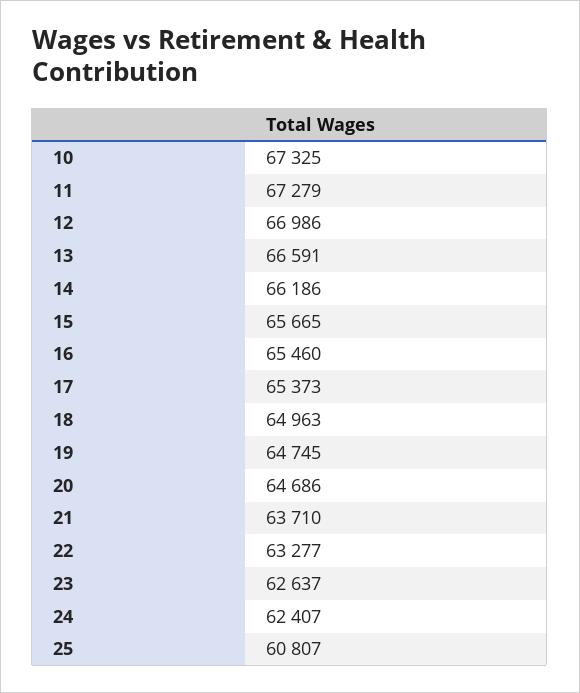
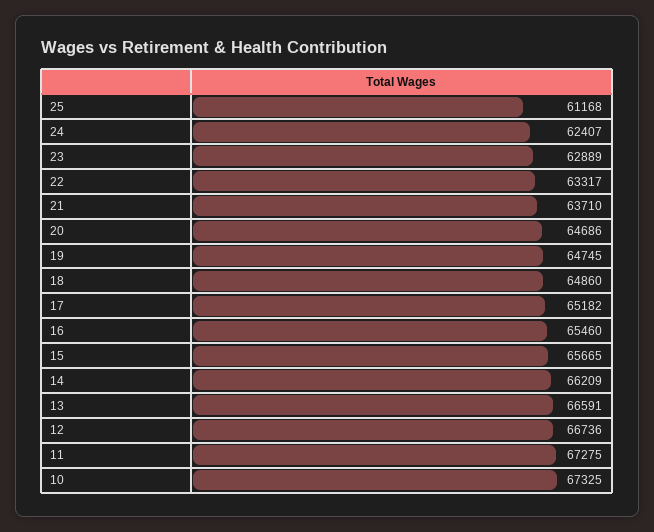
  {
    "10": 67325,
-   "11": 67279,
+   "11": 67275,
-   "12": 66986,
+   "12": 66736,
    "13": 66591,
-   "14": 66186,
+   "14": 66209,
    "15": 65665,
    "16": 65460,
-   "17": 65373,
+   "17": 65182,
-   "18": 64963,
+   "18": 64860,
    "19": 64745,
    "20": 64686,
    "21": 63710,
-   "22": 63277,
+   "22": 63317,
-   "23": 62637,
+   "23": 62889,
    "24": 62407,
-   "25": 60807
+   "25": 61168
  }

